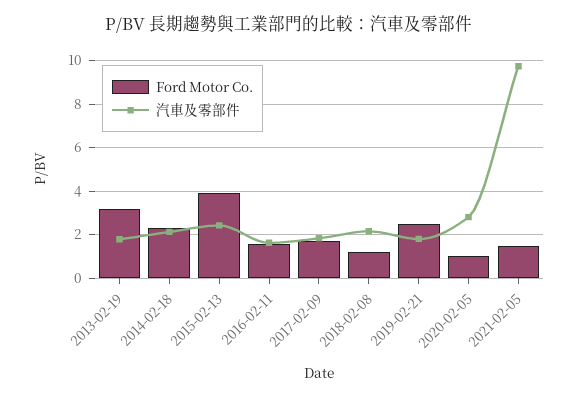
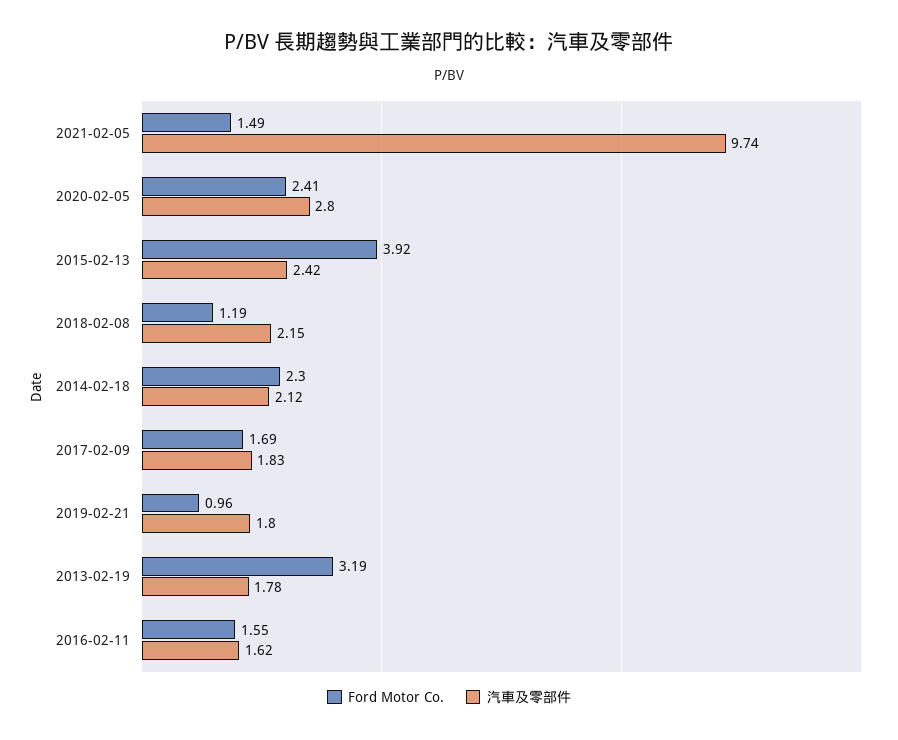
  {
    "Ford Motor Co.": {
      "2013-02-19": 3.19,
      "2014-02-18": 2.3,
      "2015-02-13": 3.92,
      "2016-02-11": 1.55,
      "2017-02-09": 1.69,
      "2018-02-08": 1.19,
-     "2019-02-21": 2.5,
+     "2019-02-21": 0.96,
-     "2020-02-05": 1,
+     "2020-02-05": 2.41,
      "2021-02-05": 1.49
    },
    "汽車及零部件": {
      "2013-02-19": 1.78,
      "2014-02-18": 2.12,
      "2015-02-13": 2.42,
      "2016-02-11": 1.62,
      "2017-02-09": 1.83,
      "2018-02-08": 2.15,
      "2019-02-21": 1.8,
      "2020-02-05": 2.8,
      "2021-02-05": 9.74
    }
  }

